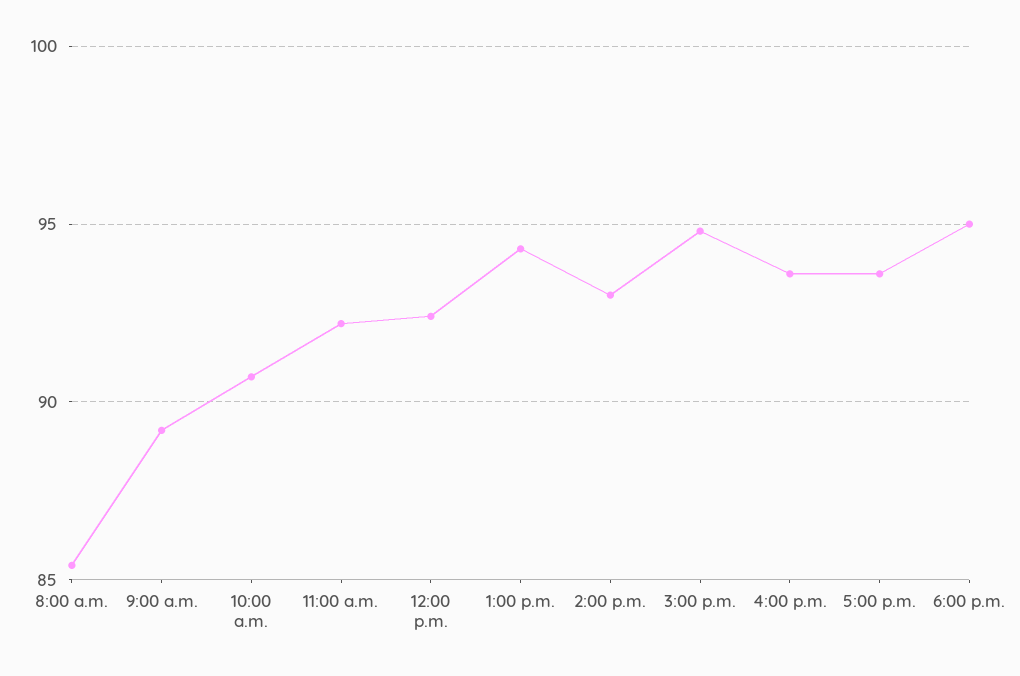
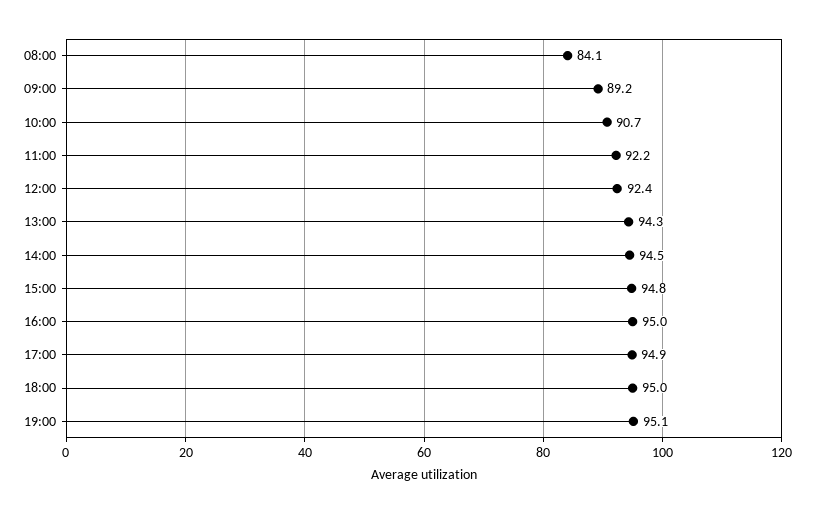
  {
-   "8:00 a.m.": 85.5,
+   "8:00 a.m.": 84.1,
    "9:00 a.m.": 89.2,
    "10:00 a.m.": 90.7,
    "11:00 a.m.": 92.2,
    "12:00 p.m.": 92.4,
    "1:00 p.m.": 94.3,
-   "2:00 p.m.": 93,
+   "2:00 p.m.": 94.5,
    "3:00 p.m.": 94.8,
-   "4:00 p.m.": 93.5,
+   "4:00 p.m.": 95,
-   "5:00 p.m.": 93.5,
+   "5:00 p.m.": 94.9,
-   "6:00 p.m.": 95
+   "6:00 p.m.": 95,
+   "19:00": 95.1
  }

